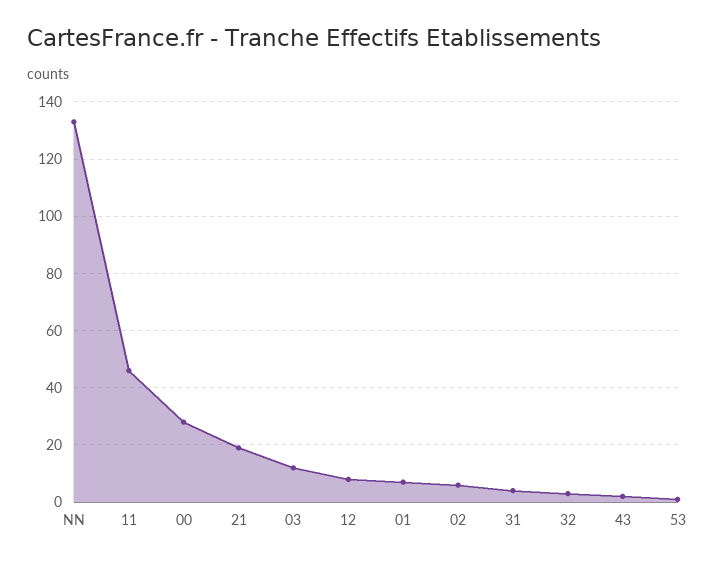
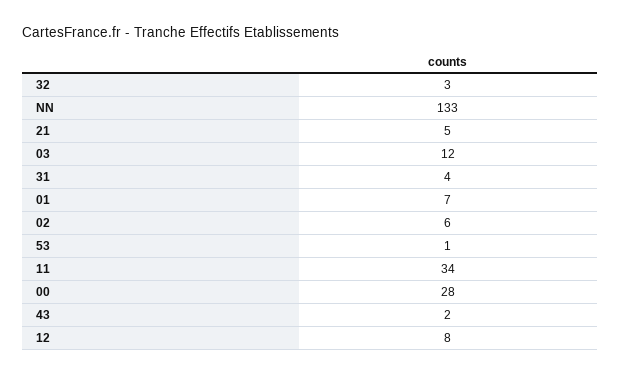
  {
    "NN": 133,
-   "11": 45,
+   "11": 34,
    "00": 28,
-   "21": 20,
+   "21": 5,
    "03": 12,
    "12": 8,
    "01": 7,
    "02": 6,
    "31": 4,
    "32": 3,
    "43": 2,
    "53": 1
  }

